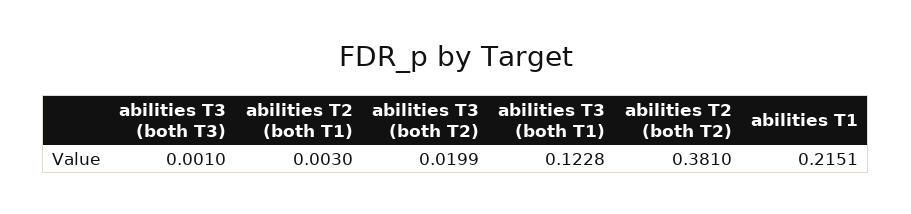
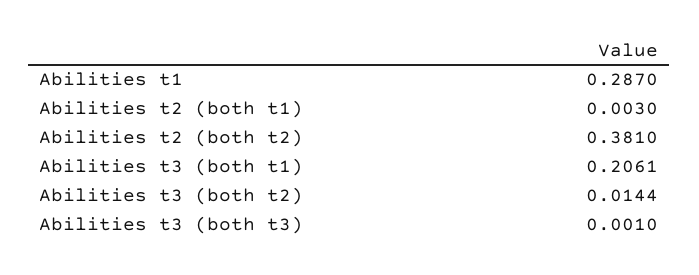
  {
    "abilities T3 (both T3)": 0.001,
    "abilities T2 (both T1)": 0.003,
-   "abilities T3 (both T2)": 0.0199,
+   "abilities T3 (both T2)": 0.0144,
-   "abilities T3 (both T1)": 0.1228,
+   "abilities T3 (both T1)": 0.2061,
    "abilities T2 (both T2)": 0.381,
-   "abilities T1": 0.2151
+   "abilities T1": 0.287
  }

